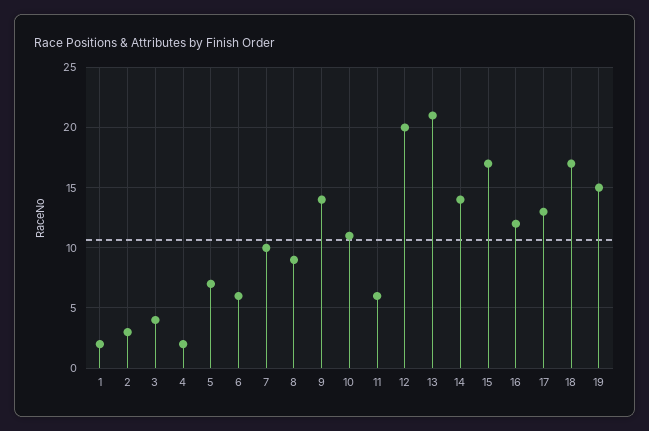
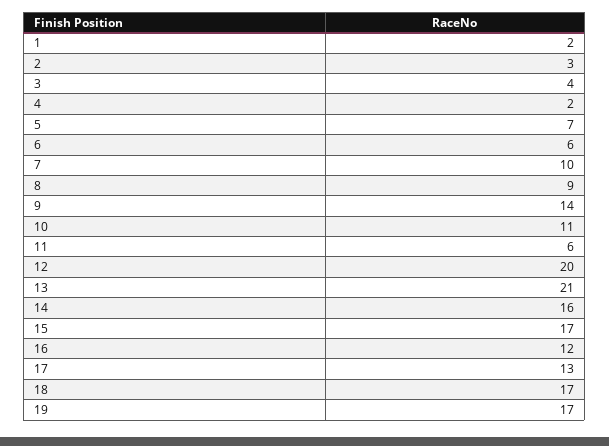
  {
    "1": 2,
    "2": 3,
    "3": 4,
    "4": 2,
    "5": 7,
    "6": 6,
    "7": 10,
    "8": 9,
    "9": 14,
    "10": 11,
    "11": 6,
    "12": 20,
    "13": 21,
-   "14": 14,
+   "14": 16,
    "15": 17,
    "16": 12,
    "17": 13,
    "18": 17,
-   "19": 15
+   "19": 17
  }

